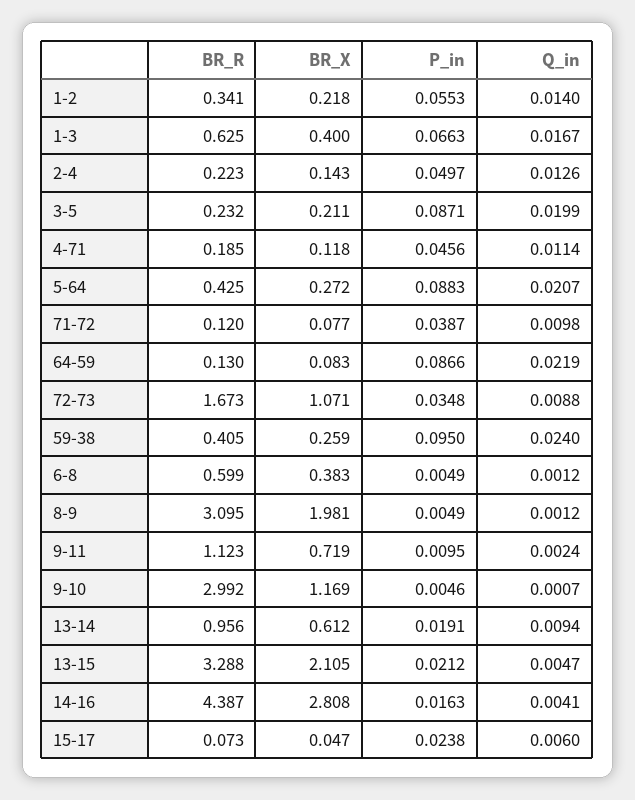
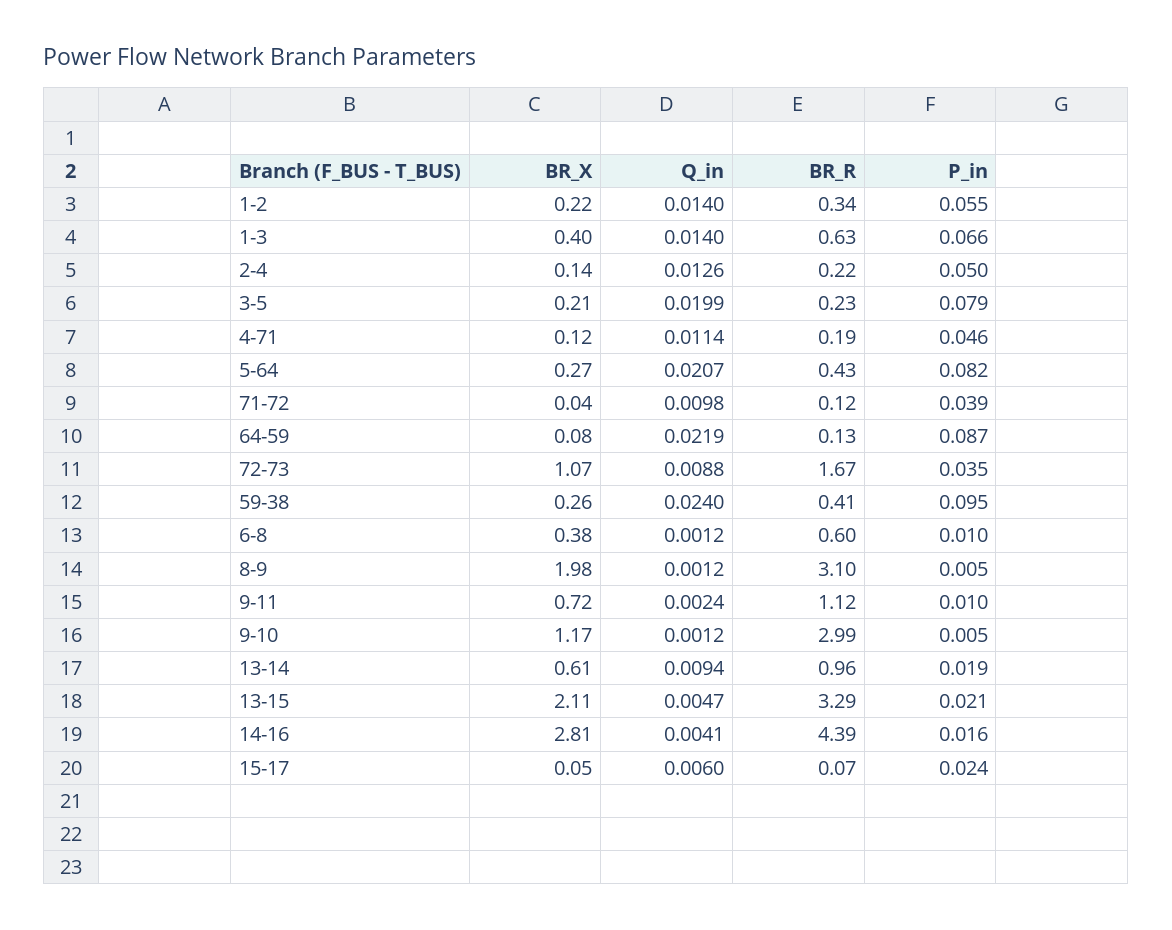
  {
    "BR_R": {
      "1-2": 0.341,
      "1-3": 0.625,
      "2-4": 0.223,
      "3-5": 0.232,
      "4-71": 0.185,
      "5-64": 0.425,
      "71-72": 0.12,
      "64-59": 0.13,
      "72-73": 1.673,
      "59-38": 0.405,
      "6-8": 0.599,
      "8-9": 3.095,
      "9-11": 1.123,
      "9-10": 2.992,
      "13-14": 0.956,
      "13-15": 3.288,
      "14-16": 4.387,
      "15-17": 0.073
    },
    "BR_X": {
      "1-2": 0.218,
      "1-3": 0.4,
      "2-4": 0.143,
      "3-5": 0.211,
      "4-71": 0.118,
      "5-64": 0.272,
-     "71-72": 0.077,
+     "71-72": 0.04,
      "64-59": 0.083,
      "72-73": 1.071,
      "59-38": 0.259,
      "6-8": 0.383,
      "8-9": 1.981,
      "9-11": 0.719,
      "9-10": 1.169,
      "13-14": 0.612,
      "13-15": 2.105,
      "14-16": 2.808,
      "15-17": 0.047
    },
    "P_in": {
      "1-2": 0.0553,
      "1-3": 0.0663,
      "2-4": 0.0497,
-     "3-5": 0.0871,
+     "3-5": 0.079,
      "4-71": 0.0456,
-     "5-64": 0.0883,
+     "5-64": 0.082,
      "71-72": 0.0387,
      "64-59": 0.0866,
      "72-73": 0.0348,
      "59-38": 0.095,
-     "6-8": 0.0049,
+     "6-8": 0.01,
      "8-9": 0.0049,
      "9-11": 0.0095,
      "9-10": 0.0046,
      "13-14": 0.0191,
      "13-15": 0.0212,
      "14-16": 0.0163,
      "15-17": 0.0238
    },
    "Q_in": {
      "1-2": 0.014,
-     "1-3": 0.0167,
+     "1-3": 0.014,
      "2-4": 0.0126,
      "3-5": 0.0199,
      "4-71": 0.0114,
      "5-64": 0.0207,
      "71-72": 0.0098,
      "64-59": 0.0219,
      "72-73": 0.0088,
      "59-38": 0.024,
      "6-8": 0.0012,
      "8-9": 0.0012,
      "9-11": 0.0024,
-     "9-10": 0.0007,
+     "9-10": 0.0012,
      "13-14": 0.0094,
      "13-15": 0.0047,
      "14-16": 0.0041,
      "15-17": 0.006
    }
  }

